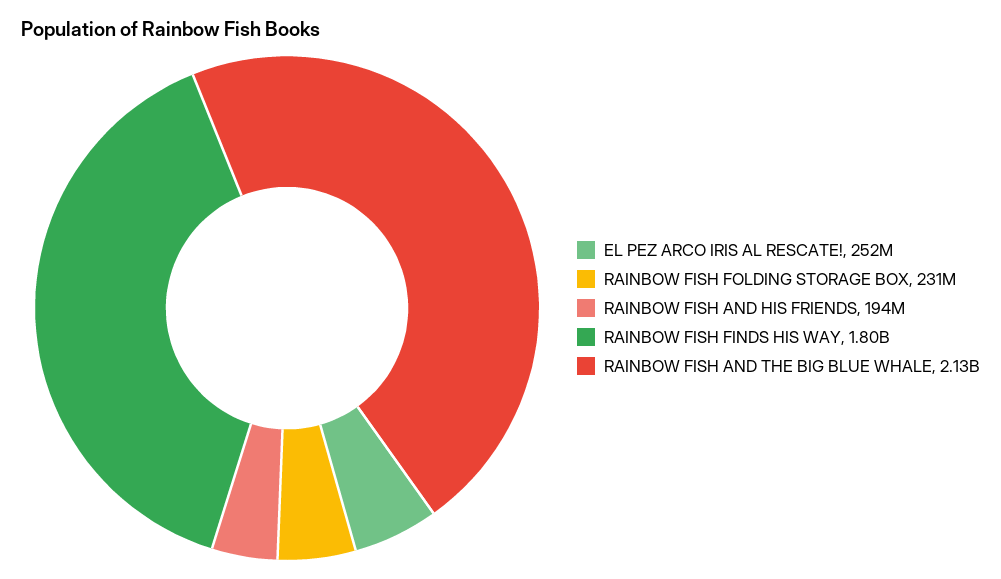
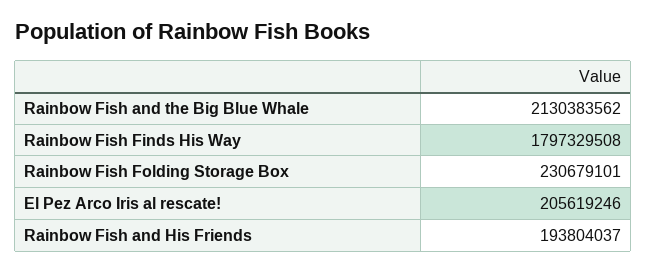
  {
-   "EL PEZ ARCO IRIS AL RESCATE!": 252000000,
+   "EL PEZ ARCO IRIS AL RESCATE!": 205619246,
    "RAINBOW FISH FOLDING STORAGE BOX": 230679101,
    "RAINBOW FISH AND HIS FRIENDS": 193804037,
    "RAINBOW FISH FINDS HIS WAY": 1797329508,
    "RAINBOW FISH AND THE BIG BLUE WHALE": 2130383562
  }

